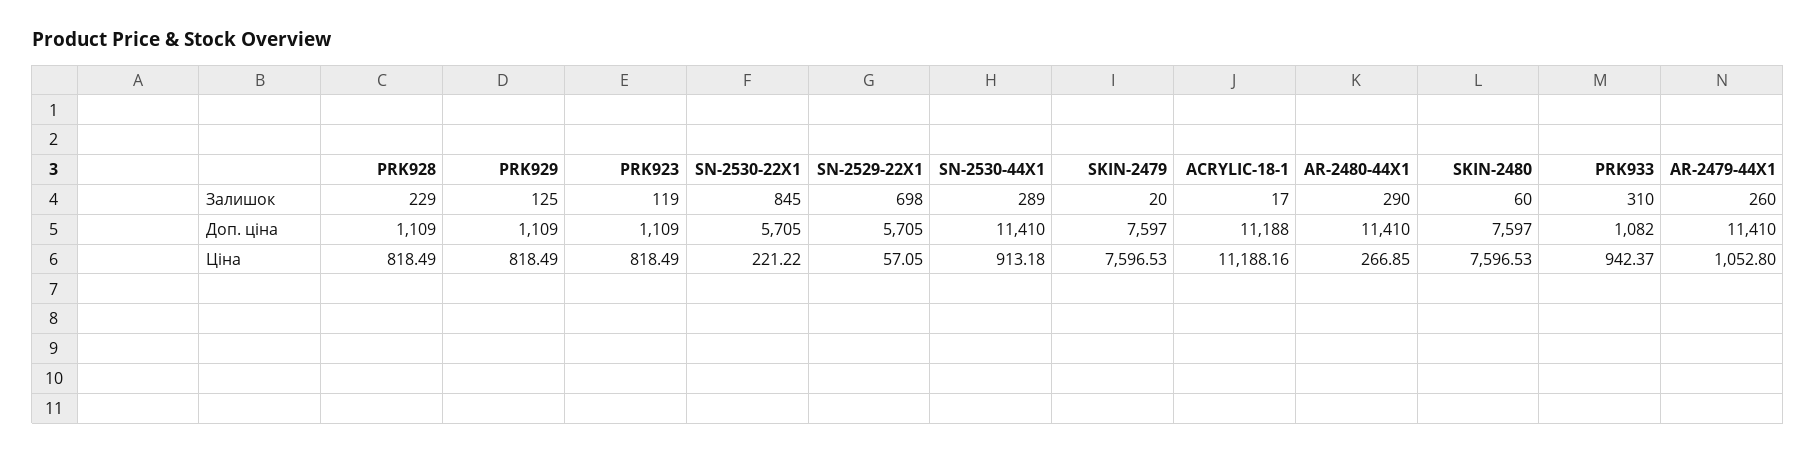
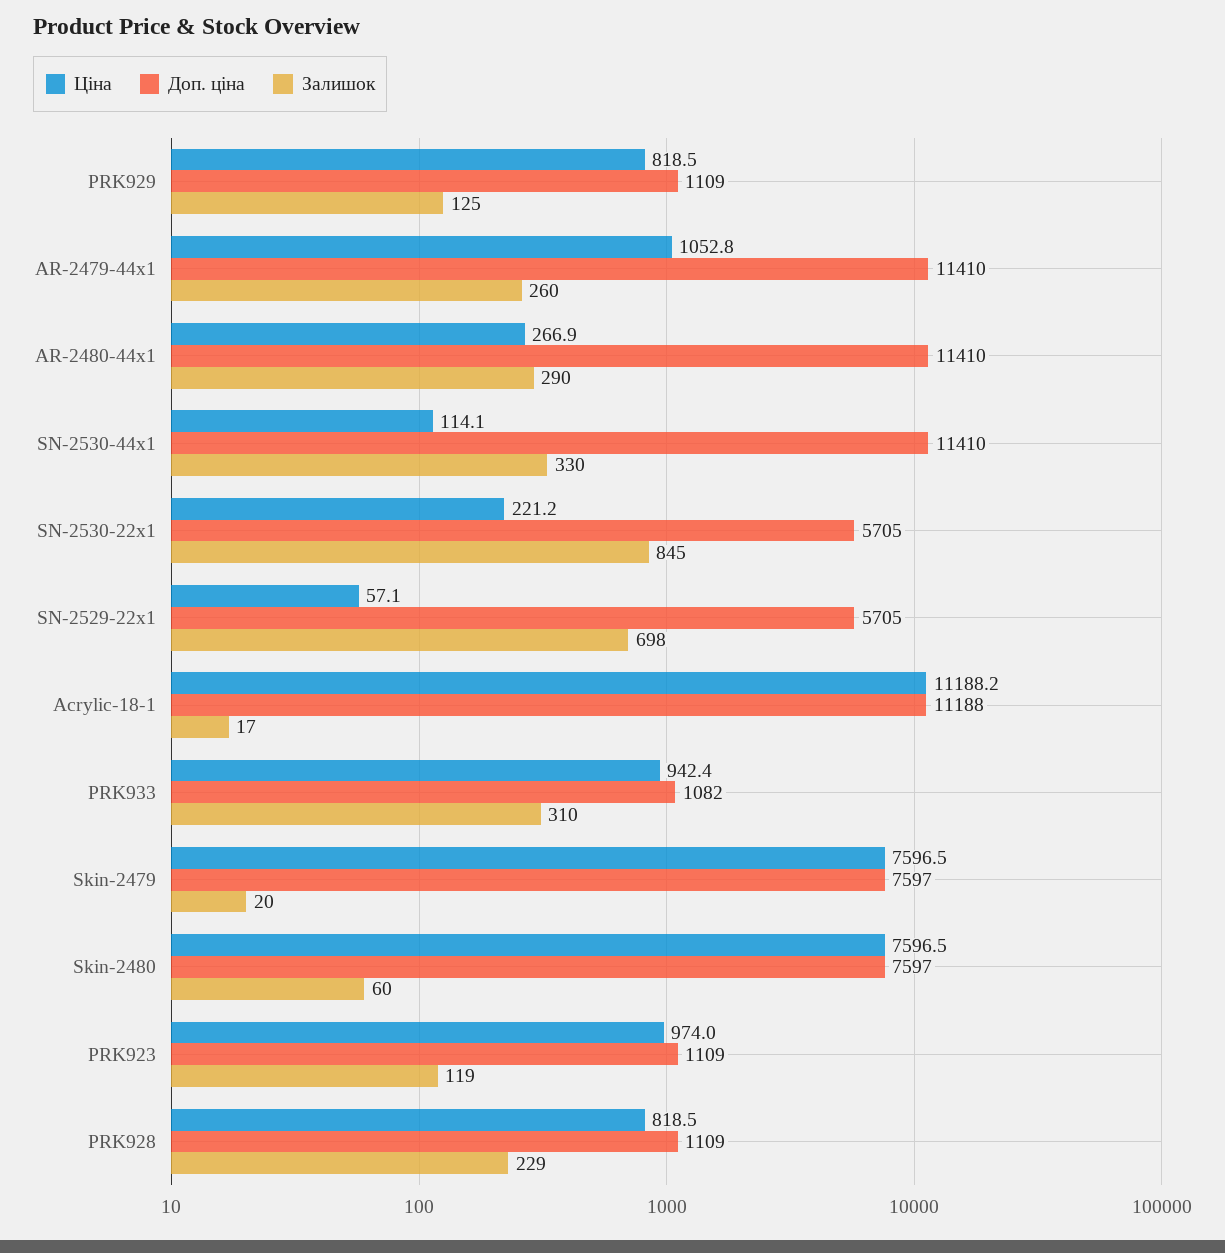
  {
    "Залишок": {
      "PRK928": 229,
      "PRK929": 125,
      "PRK923": 119,
      "SN-2530-22X1": 845,
      "SN-2529-22X1": 698,
-     "SN-2530-44X1": 289,
+     "SN-2530-44X1": 330,
      "SKIN-2479": 20,
      "ACRYLIC-18-1": 17,
      "AR-2480-44X1": 290,
      "SKIN-2480": 60,
      "PRK933": 310,
      "AR-2479-44X1": 260
    },
    "Доп. ціна": {
      "PRK928": 1109,
      "PRK929": 1109,
      "PRK923": 1109,
      "SN-2530-22X1": 5705,
      "SN-2529-22X1": 5705,
      "SN-2530-44X1": 11410,
      "SKIN-2479": 7597,
      "ACRYLIC-18-1": 11188,
      "AR-2480-44X1": 11410,
      "SKIN-2480": 7597,
      "PRK933": 1082,
      "AR-2479-44X1": 11410
    },
    "Ціна": {
      "PRK928": 818.49,
      "PRK929": 818.49,
-     "PRK923": 818.49,
+     "PRK923": 974,
      "SN-2530-22X1": 221.22,
      "SN-2529-22X1": 57.05,
-     "SN-2530-44X1": 913.18,
+     "SN-2530-44X1": 114.1,
      "SKIN-2479": 7596.53,
      "ACRYLIC-18-1": 11188.16,
      "AR-2480-44X1": 266.85,
      "SKIN-2480": 7596.53,
      "PRK933": 942.37,
      "AR-2479-44X1": 1052.8
    }
  }

